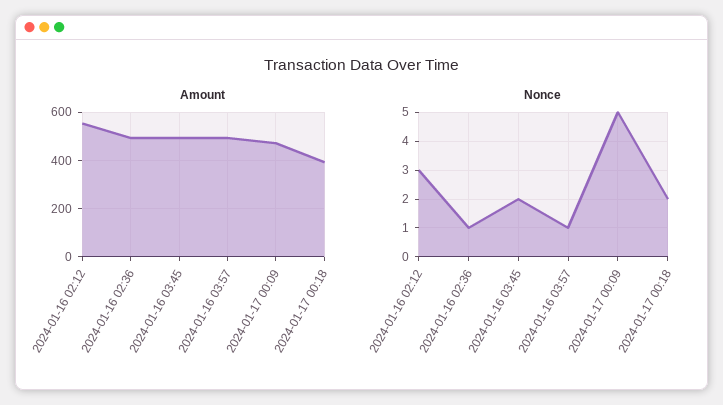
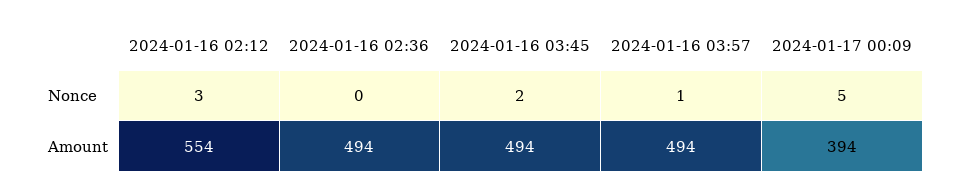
  {
    "Amount": {
      "2024-01-16 02:12": 554,
      "2024-01-16 02:36": 494,
      "2024-01-16 03:45": 494,
      "2024-01-16 03:57": 494,
-     "2024-01-17 00:09": 475,
+     "2024-01-17 00:09": 394
-     "2024-01-17 00:18": 400
    },
    "Nonce": {
      "2024-01-16 02:12": 3,
-     "2024-01-16 02:36": 1,
+     "2024-01-16 02:36": 0,
      "2024-01-16 03:45": 2,
      "2024-01-16 03:57": 1,
-     "2024-01-17 00:09": 5,
+     "2024-01-17 00:09": 5
-     "2024-01-17 00:18": 2
    }
  }

